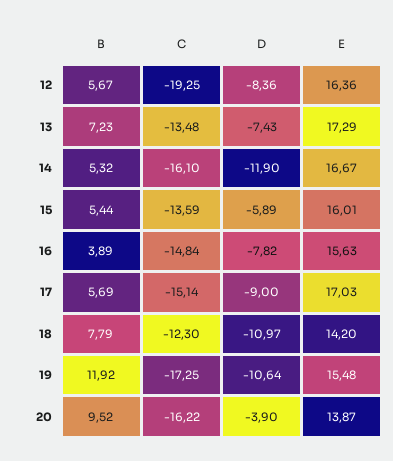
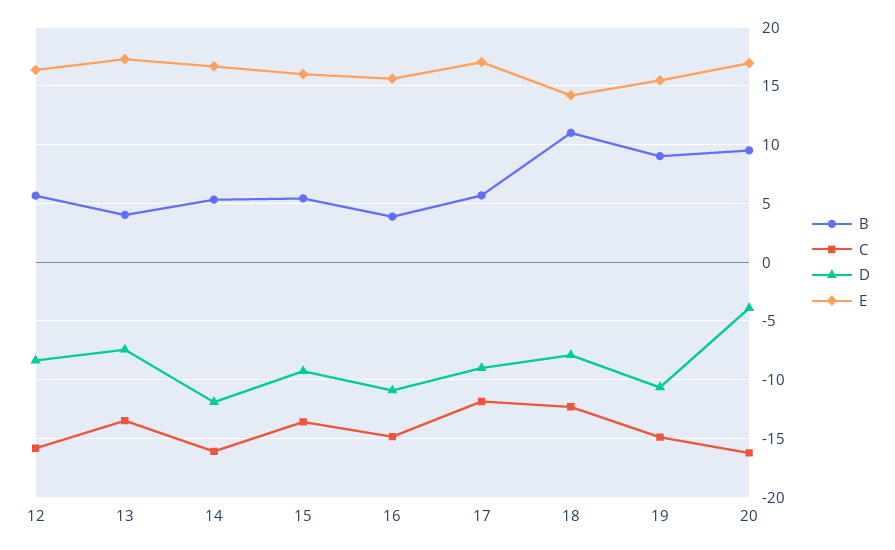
  {
    "B": {
      "12": 5.67,
-     "13": 7.23,
+     "13": 4,
      "14": 5.32,
      "15": 5.44,
      "16": 3.89,
      "17": 5.69,
-     "18": 7.79,
+     "18": 11,
-     "19": 11.92,
+     "19": 9,
      "20": 9.52
    },
    "C": {
-     "12": -19.25,
+     "12": -16,
      "13": -13.48,
      "14": -16.1,
      "15": -13.59,
      "16": -14.84,
-     "17": -15.14,
+     "17": -12,
      "18": -12.3,
-     "19": -17.25,
+     "19": -15,
      "20": -16.22
    },
    "D": {
      "12": -8.36,
      "13": -7.43,
      "14": -11.9,
-     "15": -5.89,
+     "15": -9,
-     "16": -7.82,
+     "16": -11,
      "17": -9,
-     "18": -10.97,
+     "18": -8,
      "19": -10.64,
      "20": -3.9
    },
    "E": {
      "12": 16.36,
      "13": 17.29,
      "14": 16.67,
      "15": 16.01,
      "16": 15.63,
      "17": 17.03,
      "18": 14.2,
      "19": 15.48,
-     "20": 13.87
+     "20": 17
    }
  }

